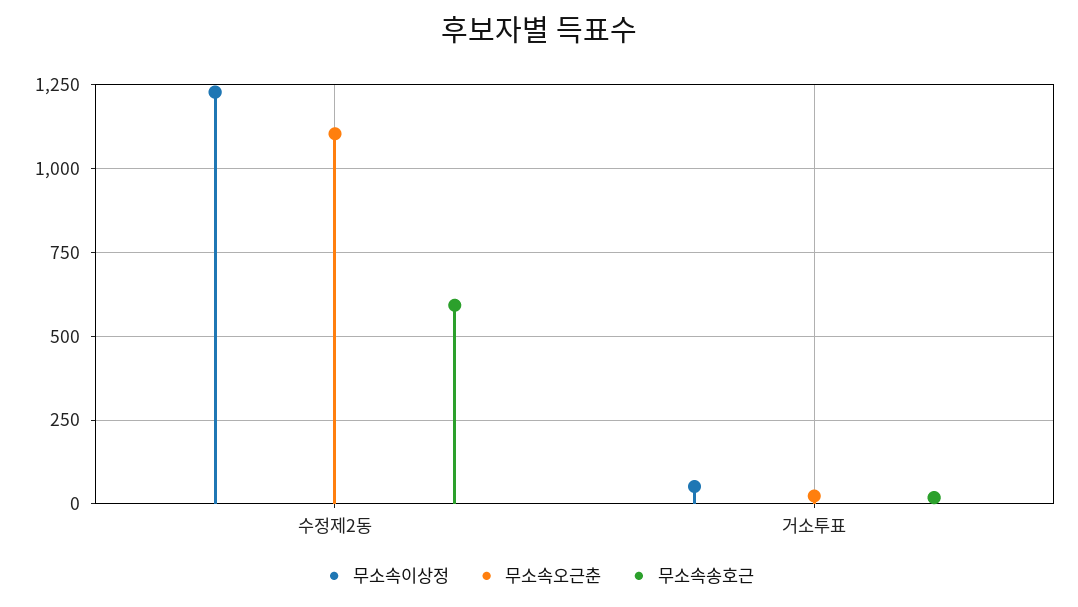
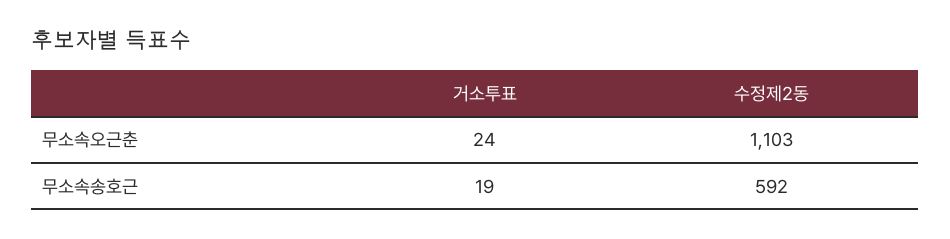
  {
-   "무소속이상정": {
-     "수정제2동": 1225,
-     "거소투표": 50
-   },
    "무소속오근춘": {
      "수정제2동": 1103,
      "거소투표": 24
    },
    "무소속송호근": {
      "수정제2동": 592,
      "거소투표": 19
    }
  }

